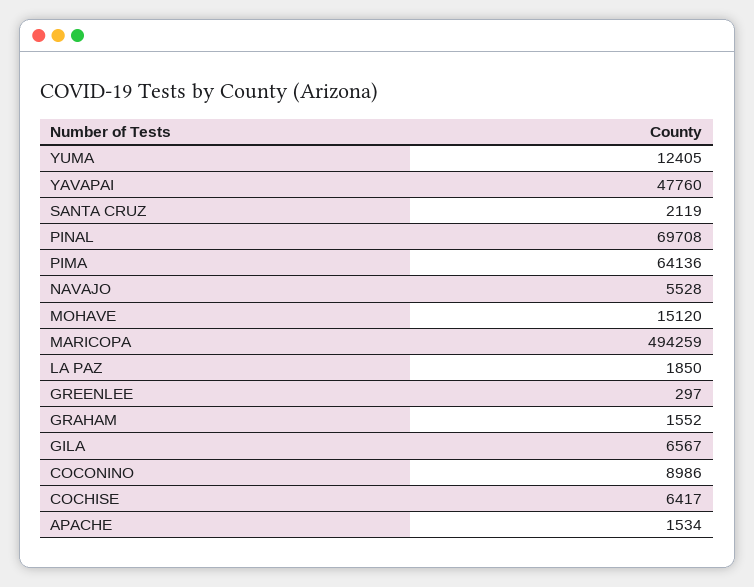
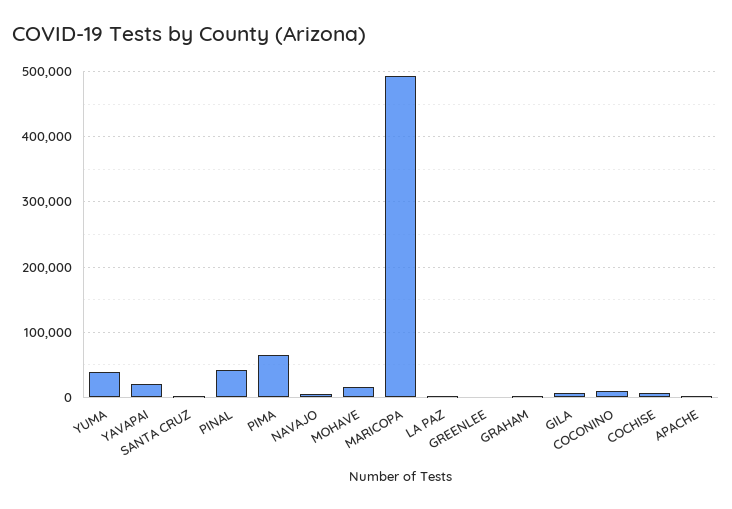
  {
-   "YUMA": 12405,
+   "YUMA": 40000,
-   "YAVAPAI": 47760,
+   "YAVAPAI": 20000,
    "SANTA CRUZ": 2119,
-   "PINAL": 69708,
+   "PINAL": 40000,
    "PIMA": 64136,
    "NAVAJO": 5528,
    "MOHAVE": 15120,
    "MARICOPA": 494259,
    "LA PAZ": 1850,
    "GREENLEE": 297,
    "GRAHAM": 1552,
    "GILA": 6567,
    "COCONINO": 8986,
    "COCHISE": 6417,
    "APACHE": 1534
  }

